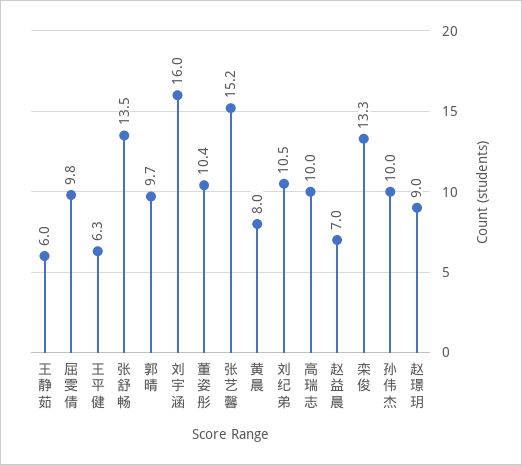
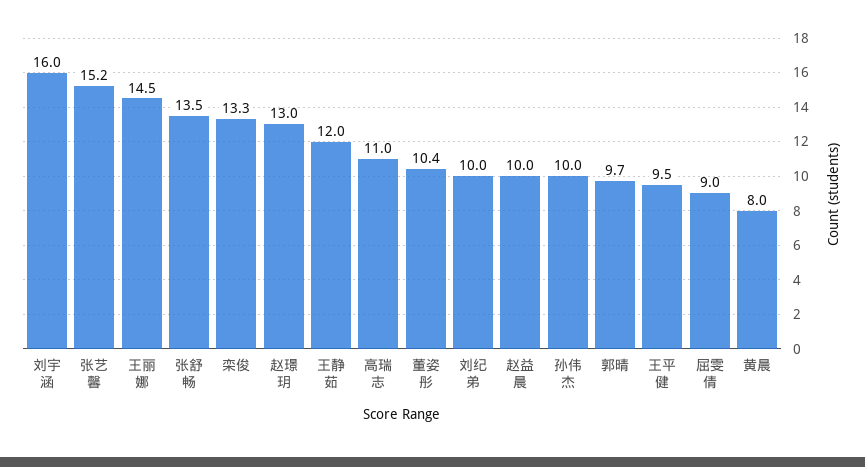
  {
-   "王静茹": 6,
+   "王静茹": 12,
-   "屈雯倩": 9.8,
+   "屈雯倩": 9,
-   "王平健": 6.3,
+   "王平健": 9.5,
    "张舒畅": 13.5,
    "郭晴": 9.7,
    "刘宇涵": 16,
    "董姿彤": 10.4,
    "张艺馨": 15.2,
    "黄晨": 8,
-   "刘纪弟": 10.5,
+   "刘纪弟": 10,
-   "高瑞志": 10,
+   "高瑞志": 11,
-   "赵益晨": 7,
+   "赵益晨": 10,
    "栾俊": 13.3,
    "孙伟杰": 10,
-   "赵璟玥": 9
+   "赵璟玥": 13,
+   "王丽娜": 14.5
  }

